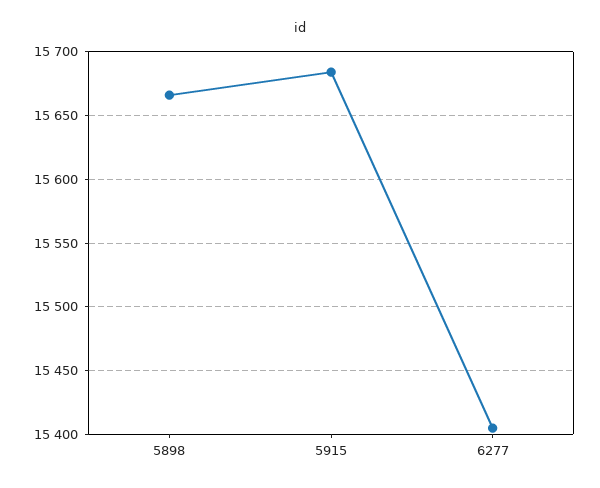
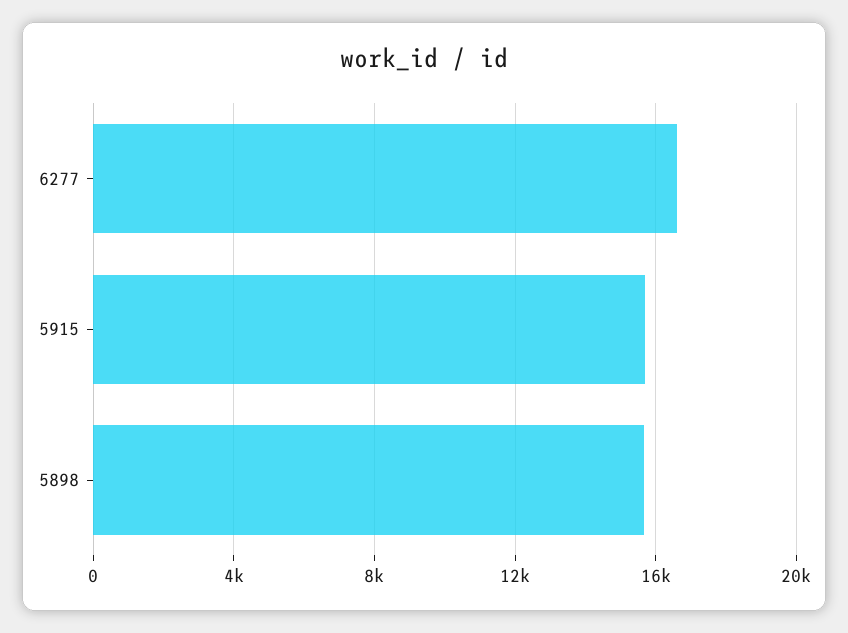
  {
    "5898": 15665,
    "5915": 15685,
-   "6277": 15405
+   "6277": 16500
  }

